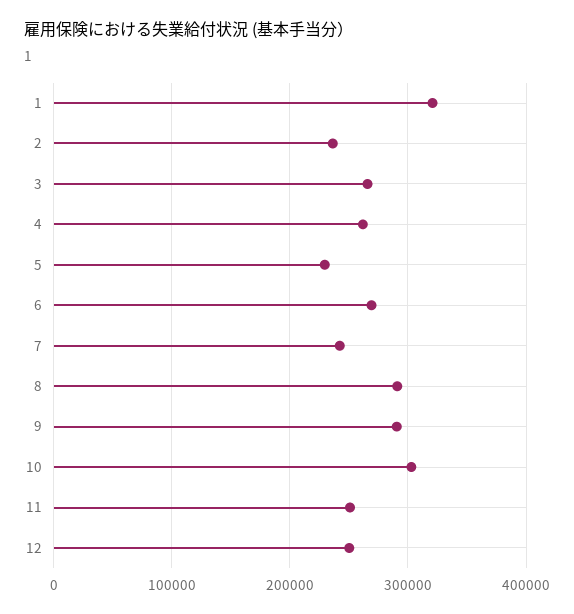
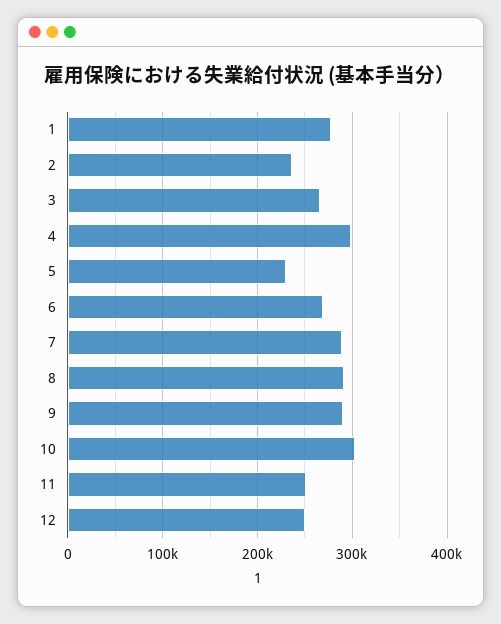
  {
-   "1": 320000,
+   "1": 280000,
    "2": 240000,
    "3": 270000,
-   "4": 260000,
+   "4": 300000,
    "5": 230000,
    "6": 270000,
-   "7": 240000,
+   "7": 290000,
    "8": 290000,
    "9": 290000,
    "10": 300000,
    "11": 250000,
    "12": 250000
  }

